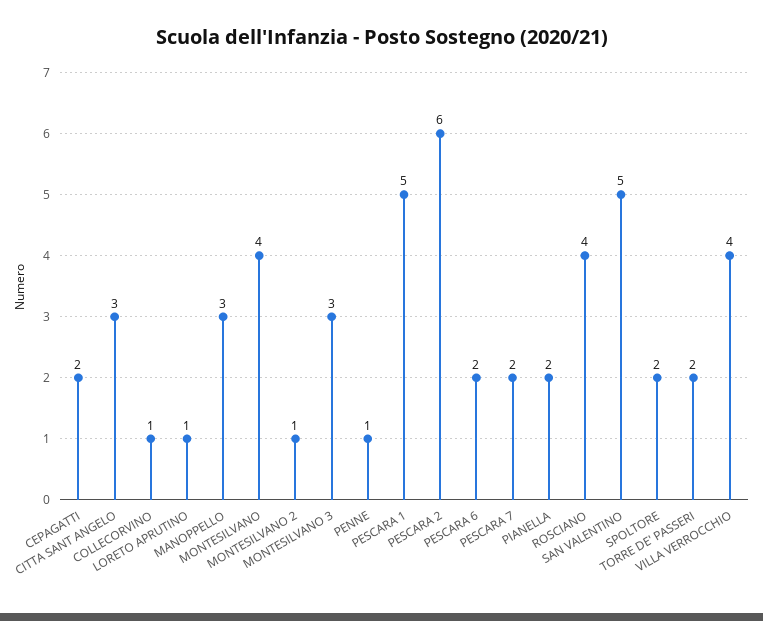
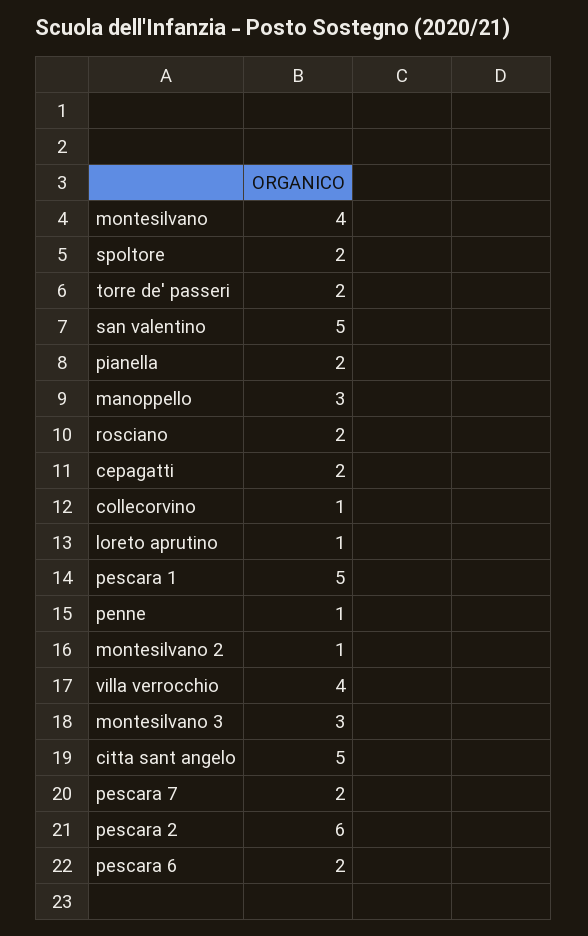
  {
    "CEPAGATTI": 2,
-   "CITTA SANT ANGELO": 3,
+   "CITTA SANT ANGELO": 5,
    "COLLECORVINO": 1,
    "LORETO APRUTINO": 1,
    "MANOPPELLO": 3,
    "MONTESILVANO": 4,
    "MONTESILVANO 2": 1,
    "MONTESILVANO 3": 3,
    "PENNE": 1,
    "PESCARA 1": 5,
    "PESCARA 2": 6,
    "PESCARA 6": 2,
    "PESCARA 7": 2,
    "PIANELLA": 2,
-   "ROSCIANO": 4,
+   "ROSCIANO": 2,
    "SAN VALENTINO": 5,
    "SPOLTORE": 2,
    "TORRE DE' PASSERI": 2,
    "VILLA VERROCCHIO": 4
  }

